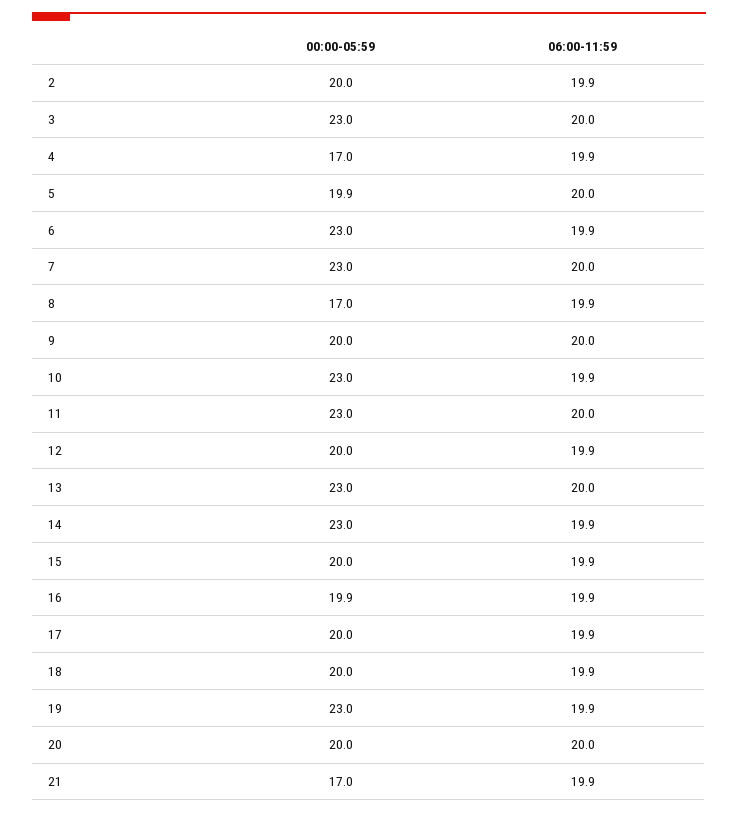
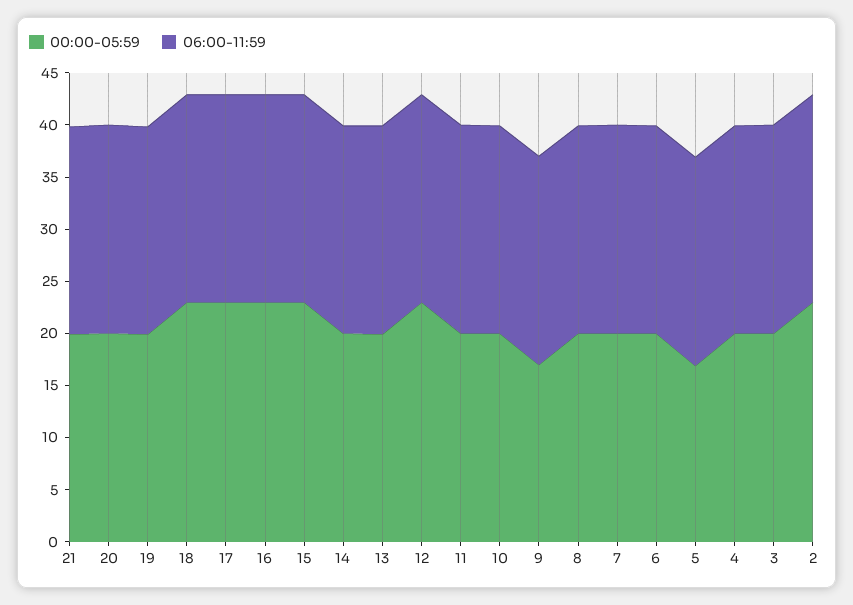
  {
    "00:00-05:59": {
-     "2": 20,
+     "2": 23,
-     "3": 23,
+     "3": 20,
-     "4": 17,
+     "4": 20,
-     "5": 19.9,
+     "5": 17,
-     "6": 23,
+     "6": 20,
-     "7": 23,
+     "7": 20,
-     "8": 17,
+     "8": 20,
-     "9": 20,
+     "9": 17,
-     "10": 23,
+     "10": 20,
-     "11": 23,
+     "11": 20,
-     "12": 20,
+     "12": 23,
-     "13": 23,
+     "13": 20,
-     "14": 23,
+     "14": 20,
-     "15": 20,
+     "15": 23,
-     "16": 19.9,
+     "16": 23,
-     "17": 20,
+     "17": 23,
-     "18": 20,
+     "18": 23,
-     "19": 23,
+     "19": 20,
      "20": 20,
-     "21": 17
+     "21": 20
    },
    "06:00-11:59": {
      "2": 19.9,
      "3": 20,
      "4": 19.9,
      "5": 20,
      "6": 19.9,
      "7": 20,
      "8": 19.9,
      "9": 20,
      "10": 19.9,
      "11": 20,
      "12": 19.9,
      "13": 20,
      "14": 19.9,
      "15": 19.9,
      "16": 19.9,
      "17": 19.9,
      "18": 19.9,
      "19": 19.9,
      "20": 20,
      "21": 19.9
    }
  }

